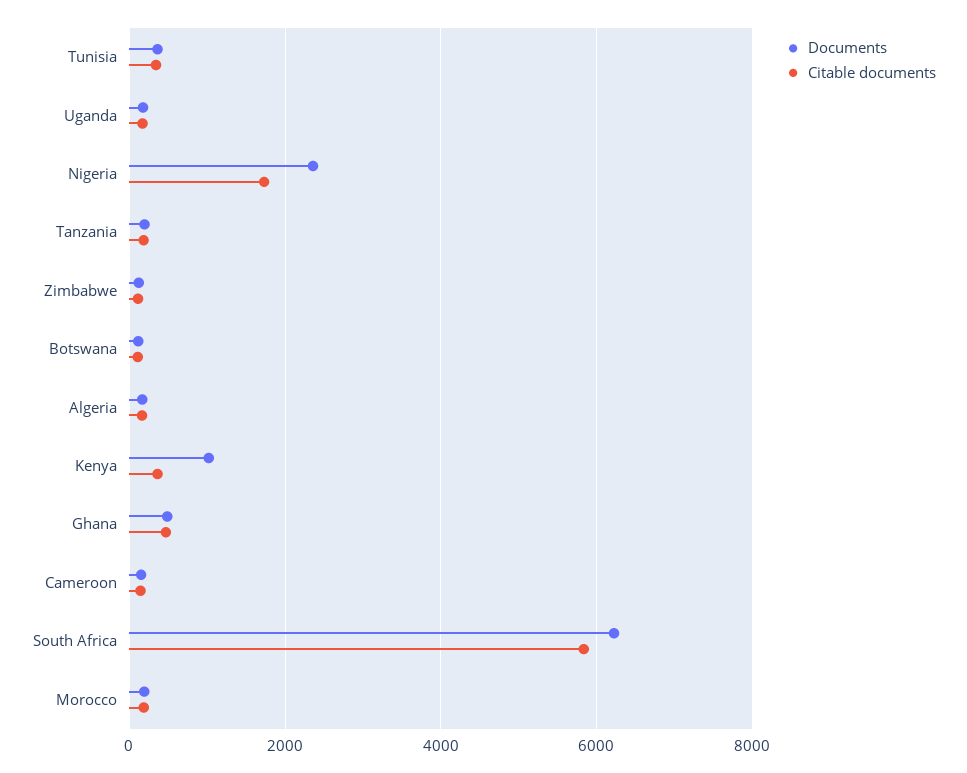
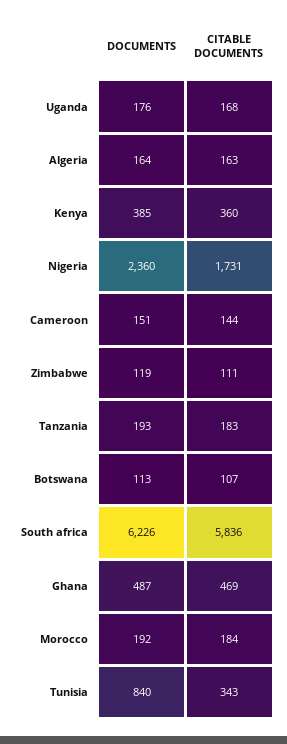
  {
    "Documents": {
-     "Tunisia": 400,
+     "Tunisia": 840,
      "Uganda": 176,
      "Nigeria": 2360,
      "Tanzania": 193,
      "Zimbabwe": 119,
      "Botswana": 113,
      "Algeria": 164,
-     "Kenya": 1000,
+     "Kenya": 385,
      "Ghana": 487,
      "Cameroon": 151,
      "South Africa": 6226,
      "Morocco": 192
    },
    "Citable documents": {
      "Tunisia": 343,
      "Uganda": 168,
      "Nigeria": 1731,
      "Tanzania": 183,
      "Zimbabwe": 111,
      "Botswana": 107,
      "Algeria": 163,
      "Kenya": 360,
      "Ghana": 469,
      "Cameroon": 144,
      "South Africa": 5836,
      "Morocco": 184
    }
  }

